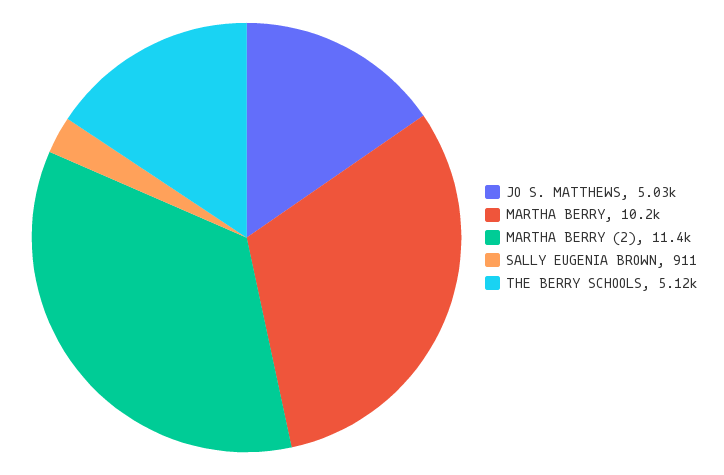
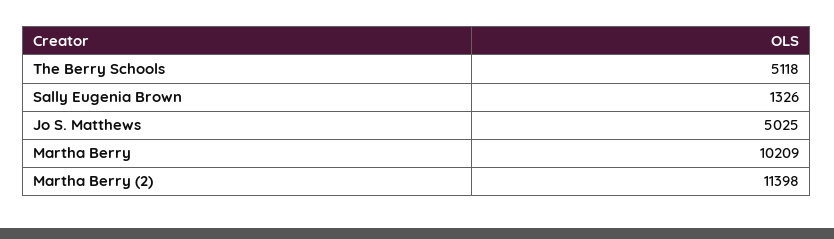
  {
    "JO S. MATTHEWS": 5025,
    "MARTHA BERRY": 10209,
    "MARTHA BERRY (2)": 11398,
-   "SALLY EUGENIA BROWN": 911,
+   "SALLY EUGENIA BROWN": 1326,
    "THE BERRY SCHOOLS": 5118
  }

